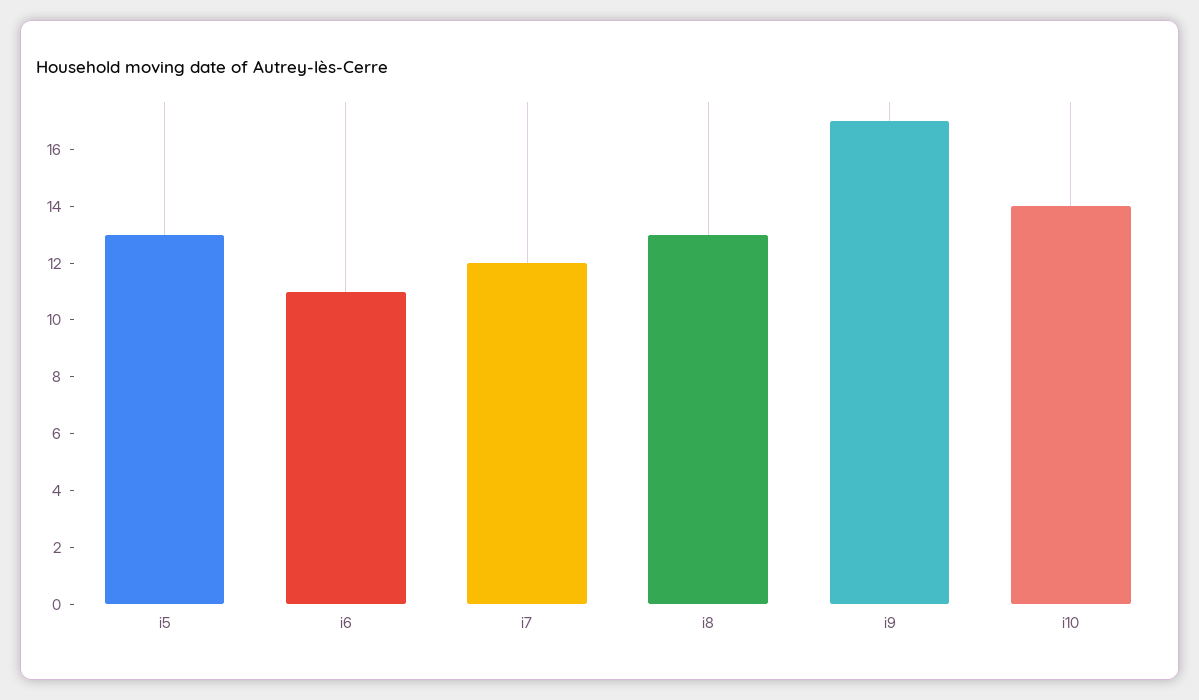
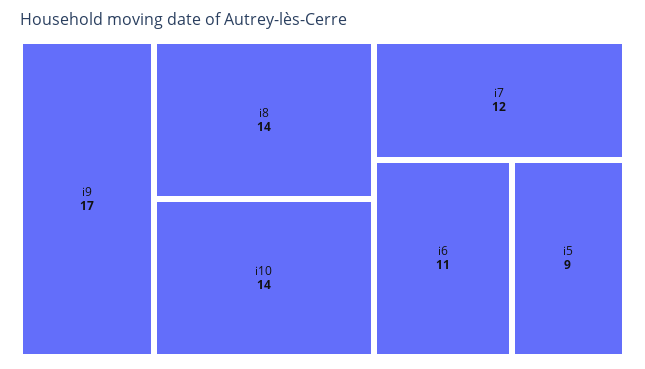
  {
-   "i5": 13,
+   "i5": 9,
    "i6": 11,
    "i7": 12,
-   "i8": 13,
+   "i8": 14,
    "i9": 17,
    "i10": 14
  }

